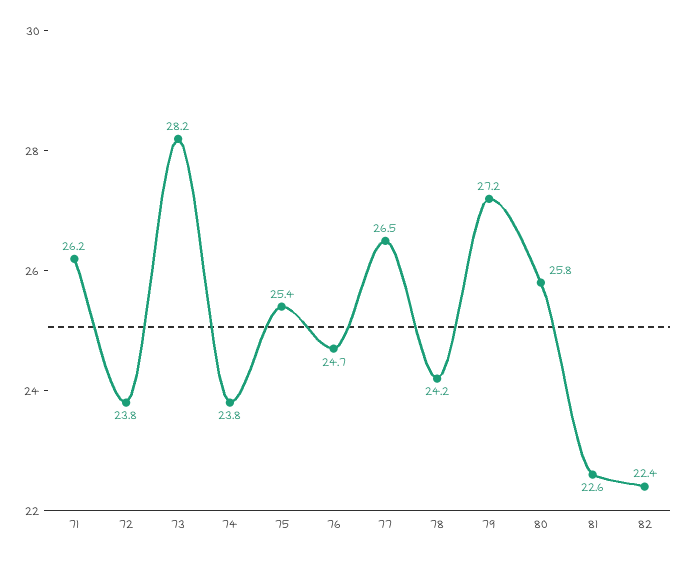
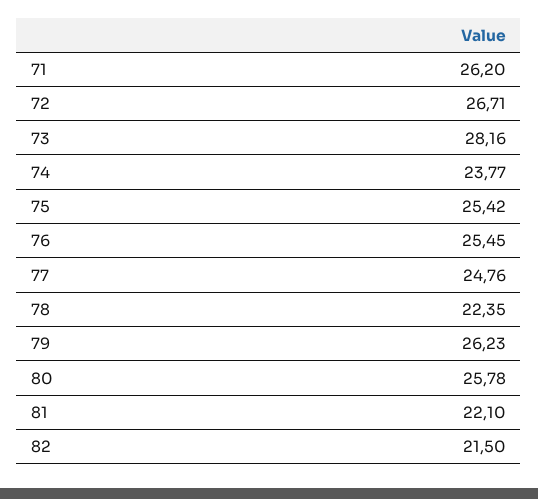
  {
    "71": 26.2,
-   "72": 23.8,
+   "72": 26.71,
    "73": 28.16,
    "74": 23.77,
    "75": 25.42,
-   "76": 24.7,
+   "76": 25.45,
-   "77": 26.5,
+   "77": 24.76,
-   "78": 24.2,
+   "78": 22.35,
-   "79": 27.2,
+   "79": 26.23,
    "80": 25.78,
-   "81": 22.6,
+   "81": 22.1,
-   "82": 22.4
+   "82": 21.5
  }

